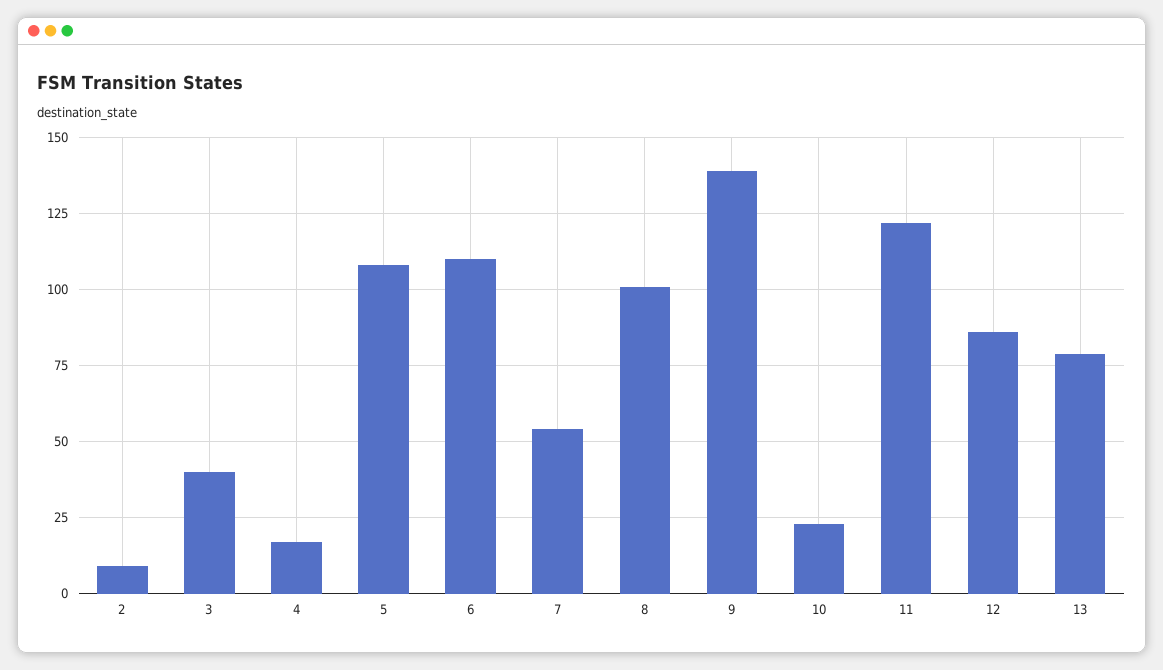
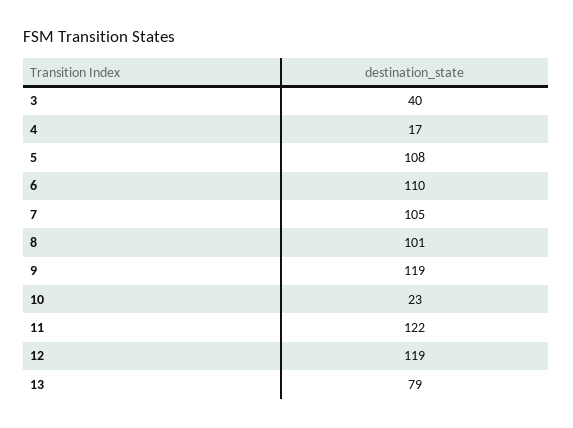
  {
-   "2": 10,
    "3": 40,
    "4": 17,
    "5": 108,
    "6": 110,
-   "7": 55,
+   "7": 105,
    "8": 101,
-   "9": 140,
+   "9": 119,
    "10": 23,
    "11": 122,
-   "12": 85,
+   "12": 119,
    "13": 79
  }

